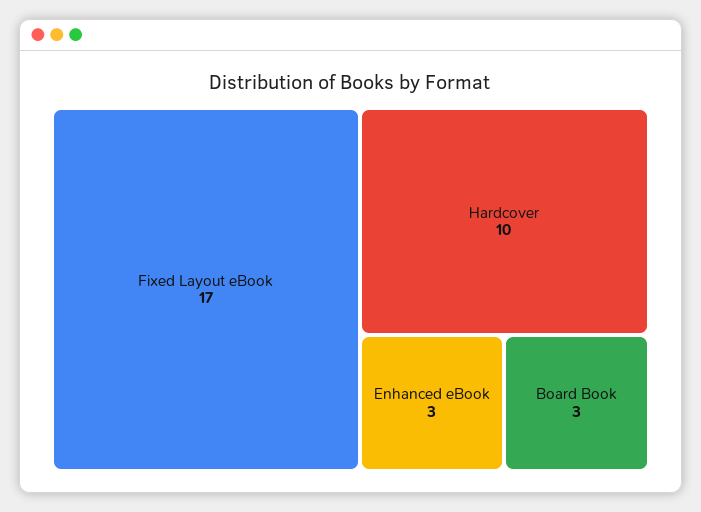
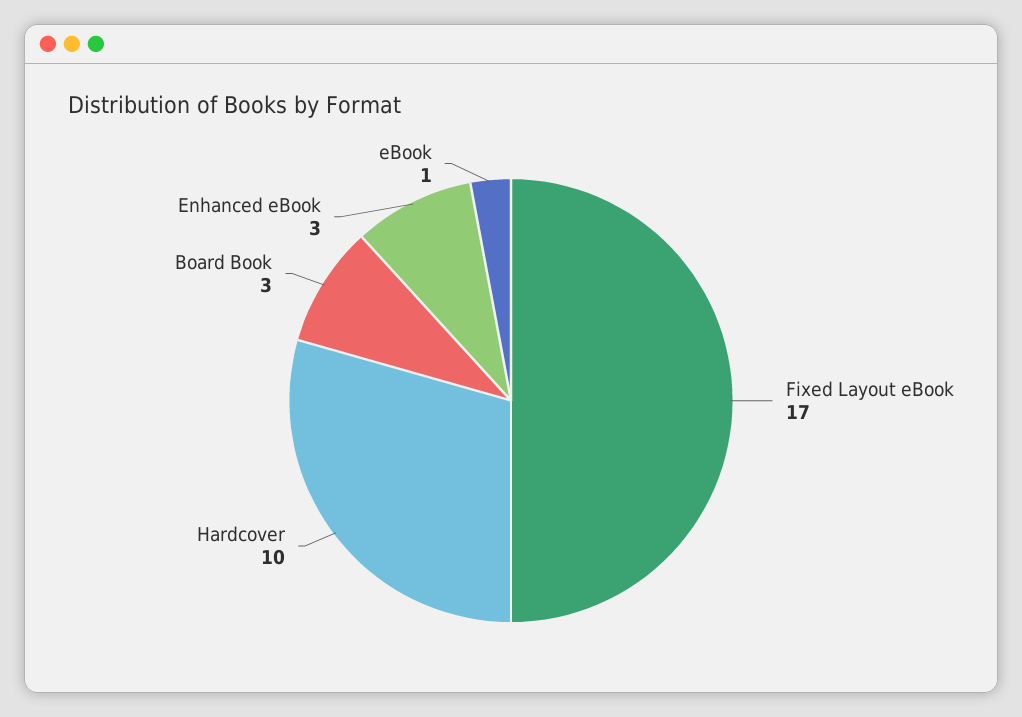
  {
    "Fixed Layout eBook": 17,
    "Hardcover": 10,
    "Enhanced eBook": 3,
-   "Board Book": 3
+   "Board Book": 3,
+   "eBook": 1
  }

